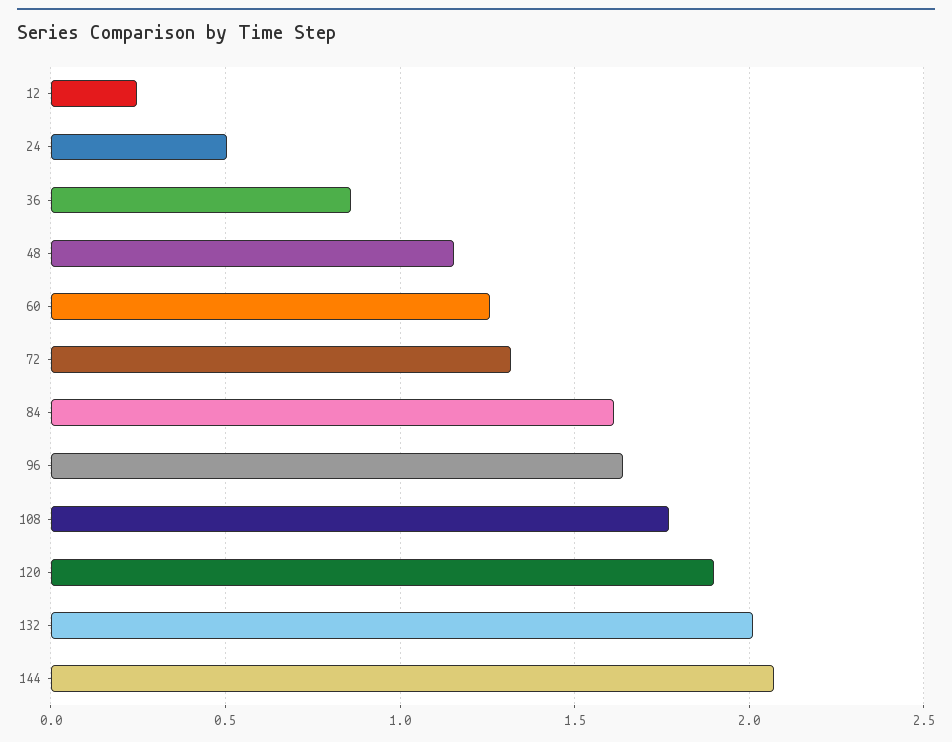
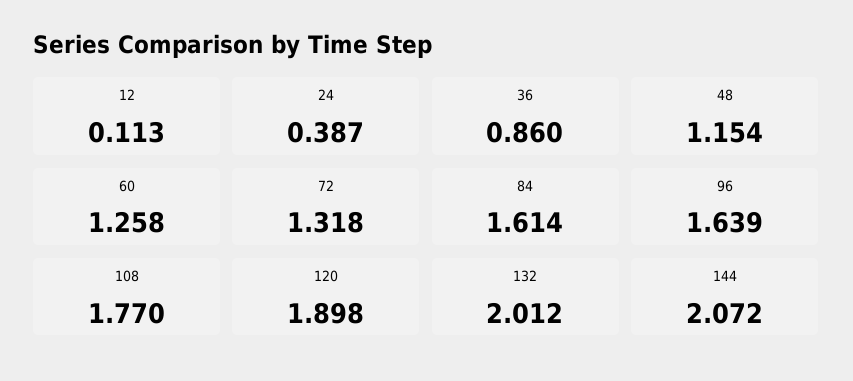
  {
-   "12": 0.25,
+   "12": 0.113,
-   "24": 0.5,
+   "24": 0.387,
    "36": 0.86,
    "48": 1.154,
    "60": 1.258,
    "72": 1.318,
    "84": 1.614,
    "96": 1.639,
    "108": 1.77,
    "120": 1.898,
    "132": 2.012,
    "144": 2.072
  }

